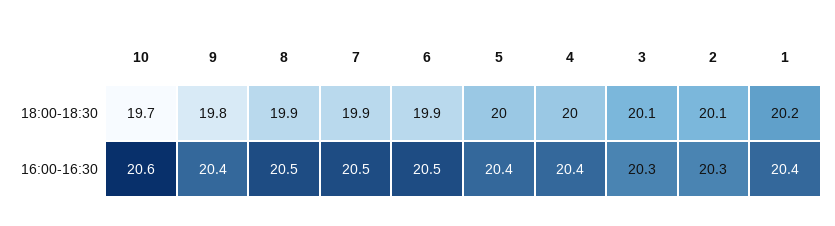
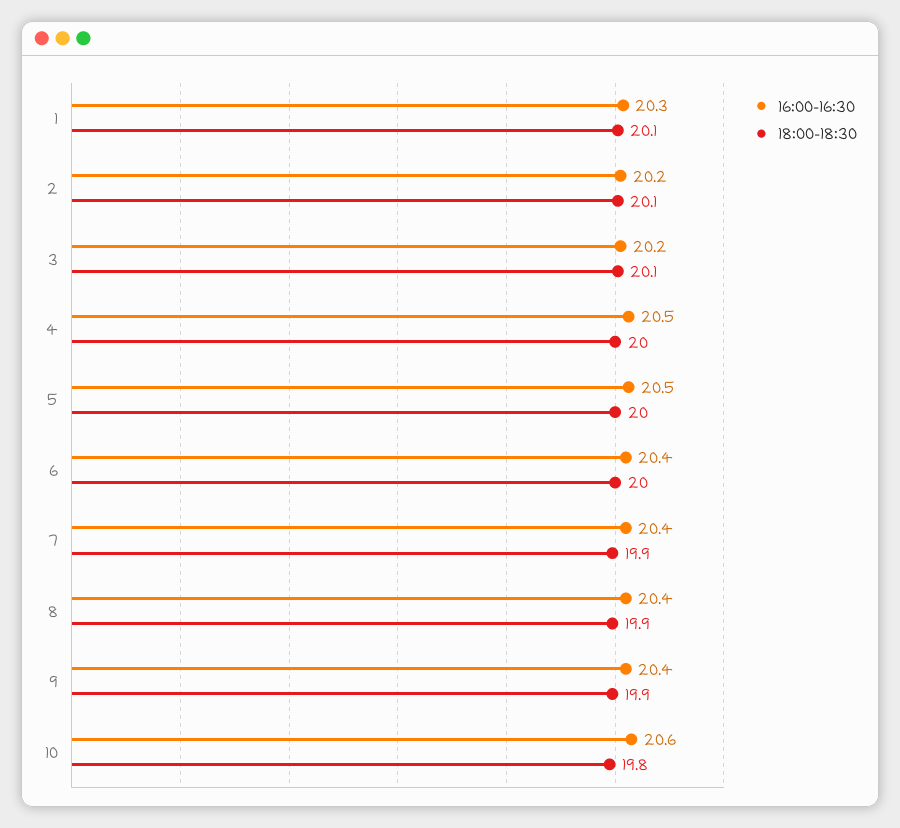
  {
    "18:00-18:30": {
-     "10": 19.7,
+     "10": 19.8,
-     "9": 19.8,
+     "9": 19.9,
      "8": 19.9,
      "7": 19.9,
-     "6": 19.9,
+     "6": 20,
      "5": 20,
      "4": 20,
      "3": 20.1,
      "2": 20.1,
-     "1": 20.2
+     "1": 20.1
    },
    "16:00-16:30": {
      "10": 20.6,
      "9": 20.4,
-     "8": 20.5,
+     "8": 20.4,
-     "7": 20.5,
+     "7": 20.4,
-     "6": 20.5,
+     "6": 20.4,
-     "5": 20.4,
+     "5": 20.5,
-     "4": 20.4,
+     "4": 20.5,
-     "3": 20.3,
+     "3": 20.2,
-     "2": 20.3,
+     "2": 20.2,
-     "1": 20.4
+     "1": 20.3
    }
  }

